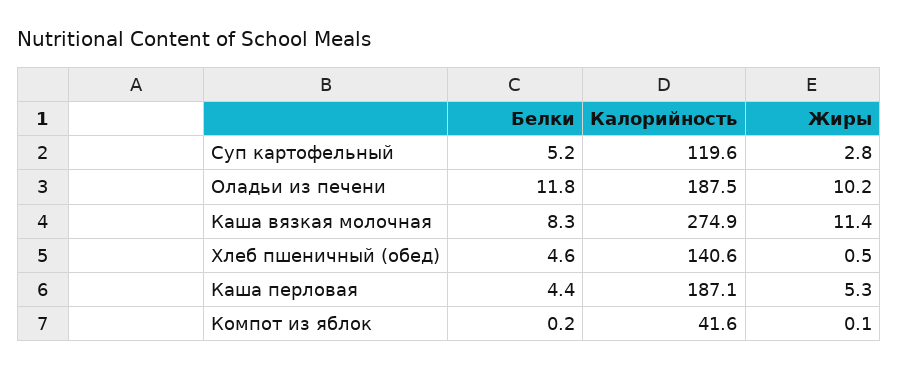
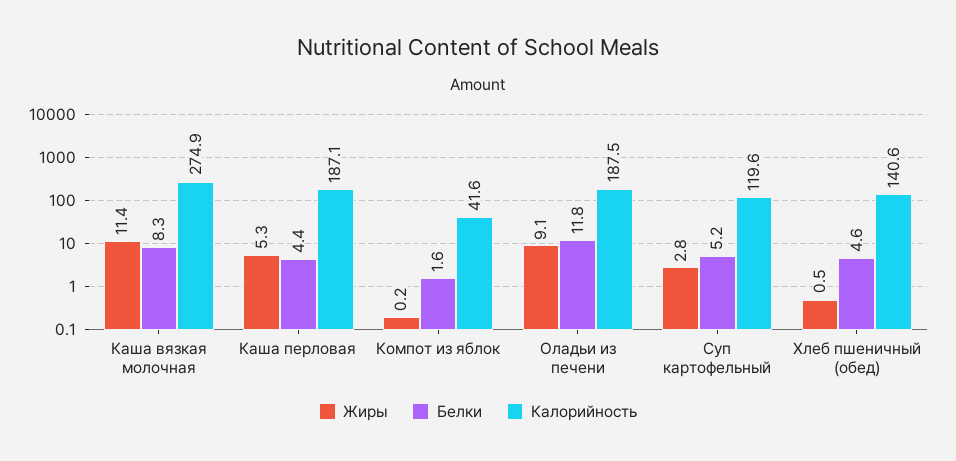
  {
    "Белки": {
      "Суп картофельный": 5.2,
      "Оладьи из печени": 11.8,
      "Каша вязкая молочная": 8.3,
      "Хлеб пшеничный (обед)": 4.6,
      "Каша перловая": 4.4,
-     "Компот из яблок": 0.2
+     "Компот из яблок": 1.6
    },
    "Калорийность": {
      "Суп картофельный": 119.6,
      "Оладьи из печени": 187.5,
      "Каша вязкая молочная": 274.9,
      "Хлеб пшеничный (обед)": 140.6,
      "Каша перловая": 187.1,
      "Компот из яблок": 41.6
    },
    "Жиры": {
      "Суп картофельный": 2.8,
-     "Оладьи из печени": 10.2,
+     "Оладьи из печени": 9.1,
      "Каша вязкая молочная": 11.4,
      "Хлеб пшеничный (обед)": 0.5,
      "Каша перловая": 5.3,
-     "Компот из яблок": 0.1
+     "Компот из яблок": 0.2
    }
  }

